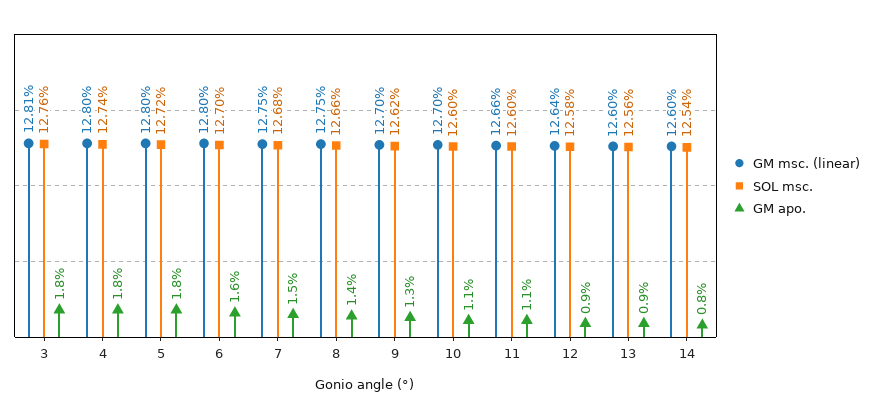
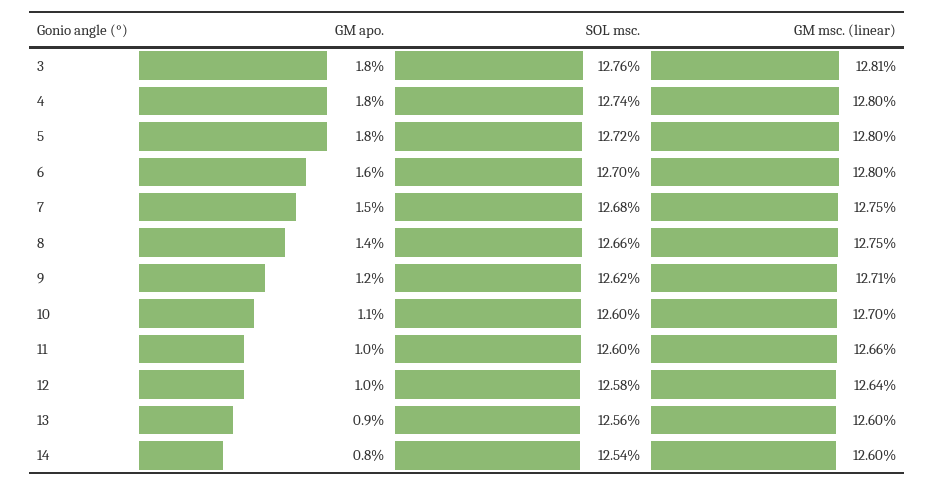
  {
    "GM msc. (linear)": {
      "3": 12.81,
      "4": 12.8,
      "5": 12.8,
      "6": 12.8,
      "7": 12.75,
      "8": 12.75,
-     "9": 12.7,
+     "9": 12.71,
      "10": 12.7,
      "11": 12.66,
      "12": 12.64,
      "13": 12.6,
      "14": 12.6
    },
    "SOL msc.": {
      "3": 12.76,
      "4": 12.74,
      "5": 12.72,
      "6": 12.7,
      "7": 12.68,
      "8": 12.66,
      "9": 12.62,
      "10": 12.6,
      "11": 12.6,
      "12": 12.58,
      "13": 12.56,
      "14": 12.54
    },
    "GM apo.": {
      "3": 1.8,
      "4": 1.8,
      "5": 1.8,
      "6": 1.6,
      "7": 1.5,
      "8": 1.4,
-     "9": 1.3,
+     "9": 1.2,
      "10": 1.1,
-     "11": 1.1,
+     "11": 1,
-     "12": 0.9,
+     "12": 1,
      "13": 0.9,
      "14": 0.8
    }
  }

